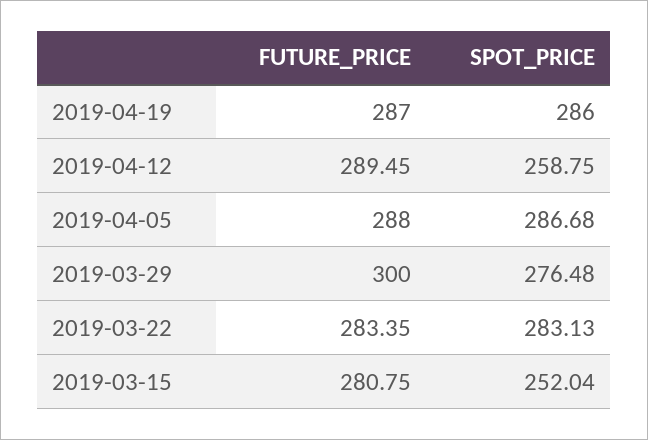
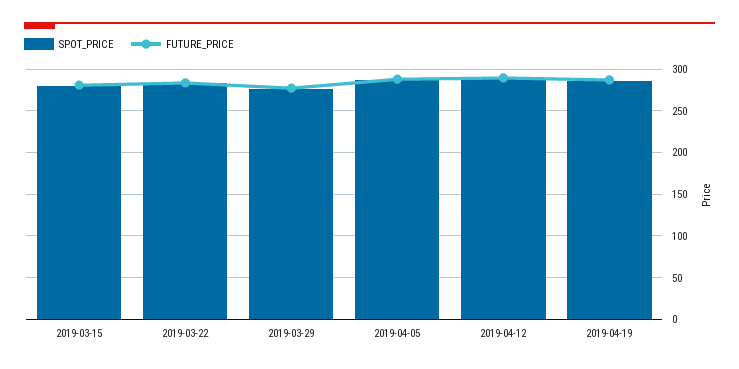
  {
    "FUTURE_PRICE": {
      "2019-04-19": 287,
      "2019-04-12": 289.45,
      "2019-04-05": 288,
-     "2019-03-29": 300,
+     "2019-03-29": 280,
      "2019-03-22": 283.35,
      "2019-03-15": 280.75
    },
    "SPOT_PRICE": {
      "2019-04-19": 286,
-     "2019-04-12": 258.75,
+     "2019-04-12": 290,
      "2019-04-05": 286.68,
      "2019-03-29": 276.48,
      "2019-03-22": 283.13,
-     "2019-03-15": 252.04
+     "2019-03-15": 280
    }
  }

